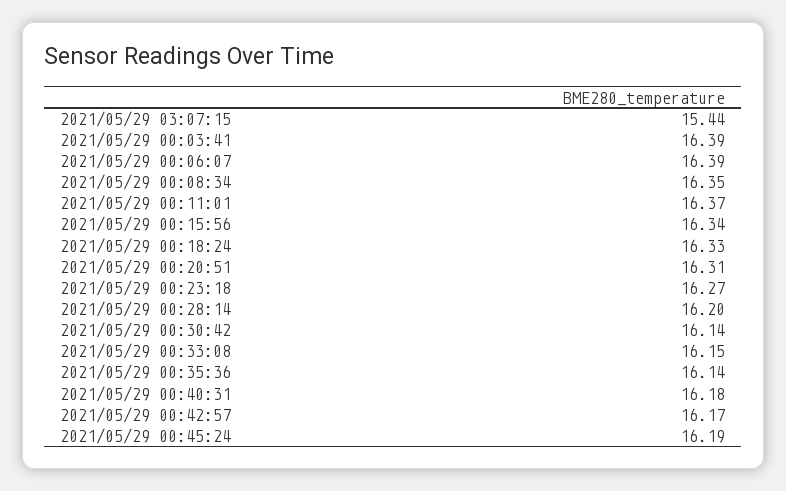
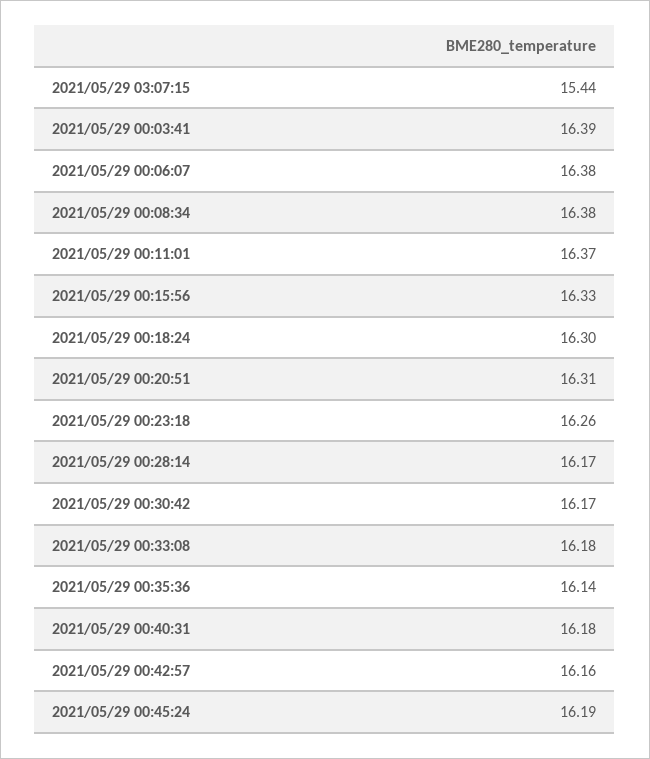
  {
    "2021/05/29 03:07:15": 15.44,
    "2021/05/29 00:03:41": 16.39,
-   "2021/05/29 00:06:07": 16.39,
+   "2021/05/29 00:06:07": 16.38,
-   "2021/05/29 00:08:34": 16.35,
+   "2021/05/29 00:08:34": 16.38,
    "2021/05/29 00:11:01": 16.37,
-   "2021/05/29 00:15:56": 16.34,
+   "2021/05/29 00:15:56": 16.33,
-   "2021/05/29 00:18:24": 16.33,
+   "2021/05/29 00:18:24": 16.3,
    "2021/05/29 00:20:51": 16.31,
-   "2021/05/29 00:23:18": 16.27,
+   "2021/05/29 00:23:18": 16.26,
-   "2021/05/29 00:28:14": 16.2,
+   "2021/05/29 00:28:14": 16.17,
-   "2021/05/29 00:30:42": 16.14,
+   "2021/05/29 00:30:42": 16.17,
-   "2021/05/29 00:33:08": 16.15,
+   "2021/05/29 00:33:08": 16.18,
    "2021/05/29 00:35:36": 16.14,
    "2021/05/29 00:40:31": 16.18,
-   "2021/05/29 00:42:57": 16.17,
+   "2021/05/29 00:42:57": 16.16,
    "2021/05/29 00:45:24": 16.19
  }

